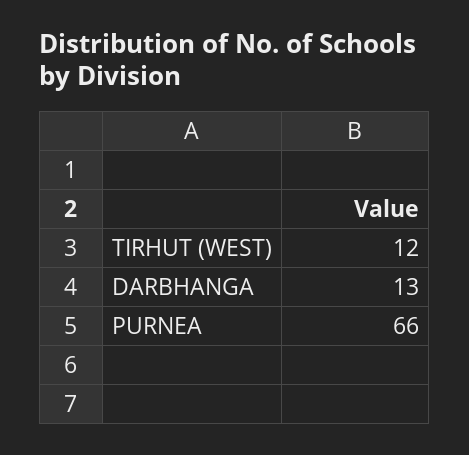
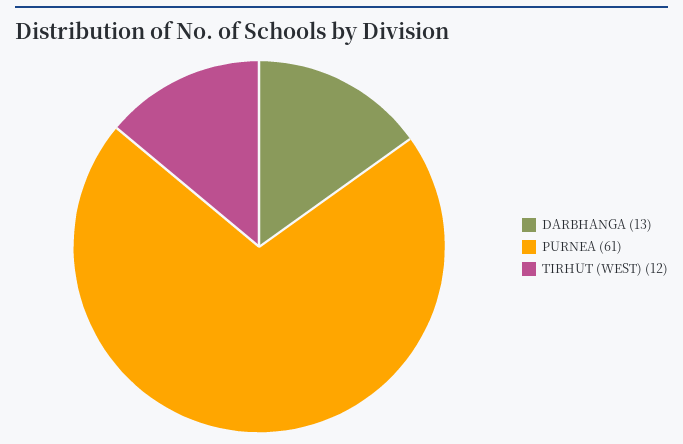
  {
    "TIRHUT (WEST)": 12,
    "DARBHANGA": 13,
-   "PURNEA": 66
+   "PURNEA": 61
  }

